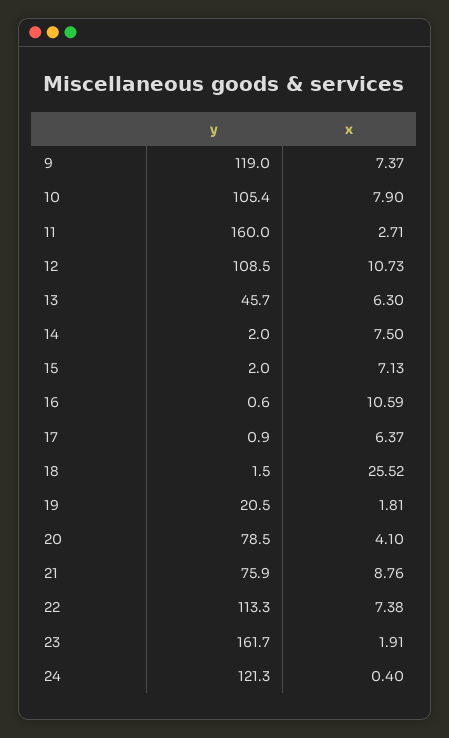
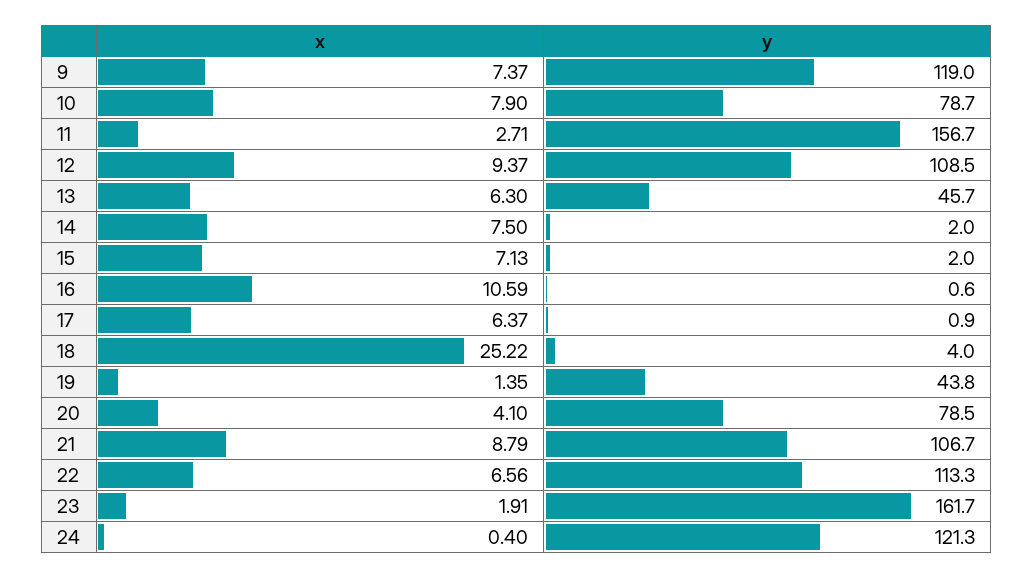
  {
    "y": {
      "9": 119,
-     "10": 105.4,
+     "10": 78.7,
-     "11": 160,
+     "11": 156.7,
      "12": 108.5,
      "13": 45.7,
      "14": 2,
      "15": 2,
      "16": 0.6,
      "17": 0.9,
-     "18": 1.5,
+     "18": 4,
-     "19": 20.5,
+     "19": 43.8,
      "20": 78.5,
-     "21": 75.9,
+     "21": 106.7,
      "22": 113.3,
      "23": 161.7,
      "24": 121.3
    },
    "x": {
      "9": 7.37,
      "10": 7.9,
      "11": 2.71,
-     "12": 10.73,
+     "12": 9.37,
      "13": 6.3,
      "14": 7.5,
      "15": 7.13,
      "16": 10.59,
      "17": 6.37,
-     "18": 25.52,
+     "18": 25.22,
-     "19": 1.81,
+     "19": 1.35,
      "20": 4.1,
-     "21": 8.76,
+     "21": 8.79,
-     "22": 7.38,
+     "22": 6.56,
      "23": 1.91,
      "24": 0.4
    }
  }

